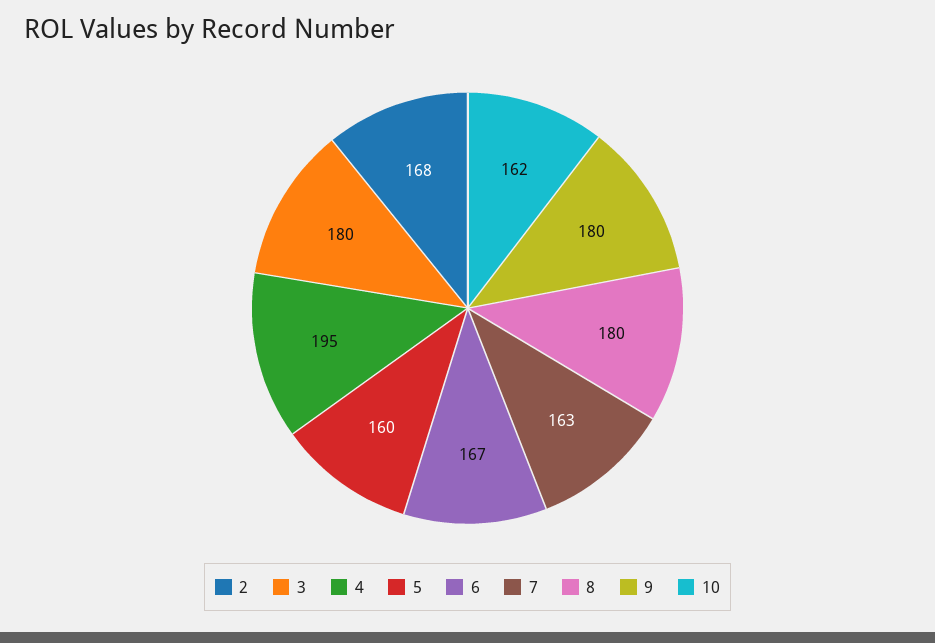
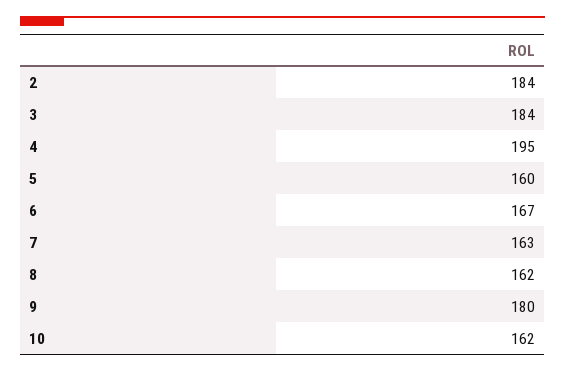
  {
-   "2": 168,
+   "2": 184,
-   "3": 180,
+   "3": 184,
    "4": 195,
    "5": 160,
    "6": 167,
    "7": 163,
-   "8": 180,
+   "8": 162,
    "9": 180,
    "10": 162
  }

